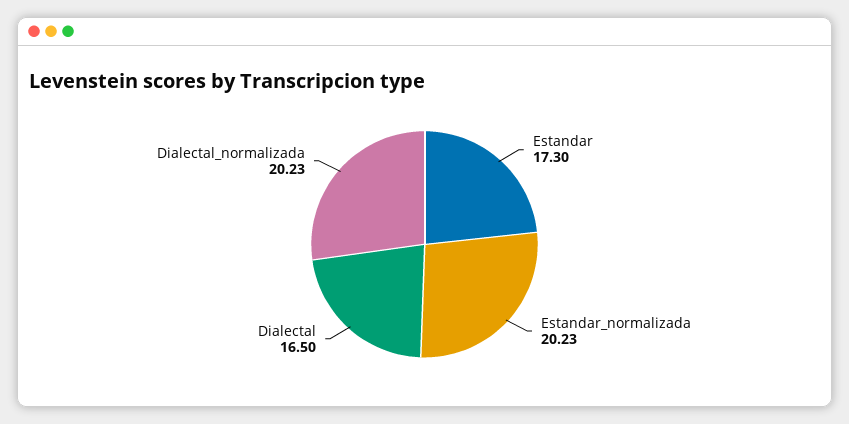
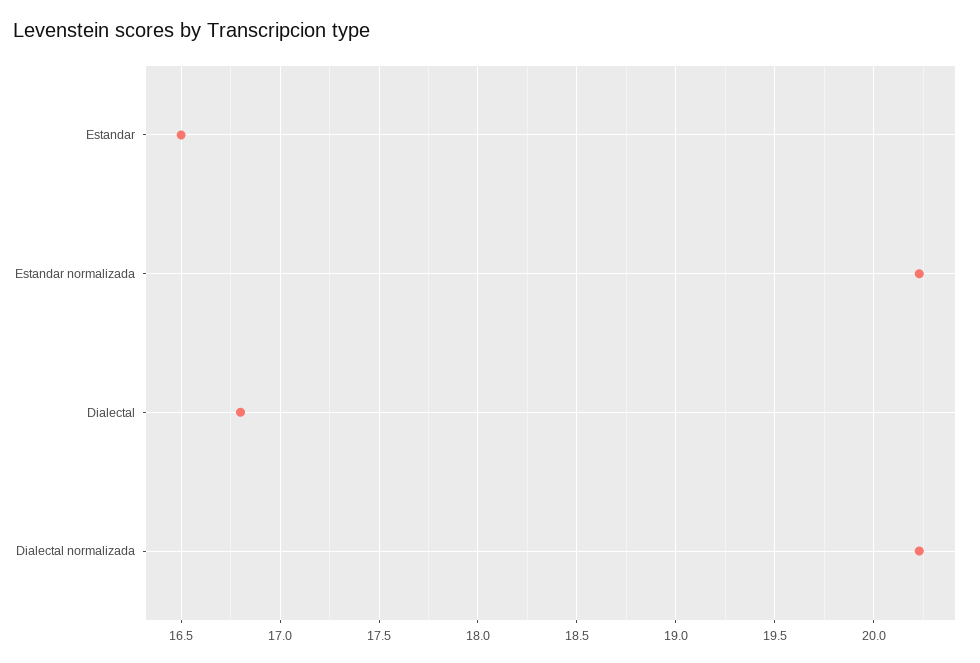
  {
-   "Estandar": 17.3,
+   "Estandar": 16.5,
    "Estandar_normalizada": 20.23,
-   "Dialectal": 16.5,
+   "Dialectal": 16.8,
    "Dialectal_normalizada": 20.23
  }

